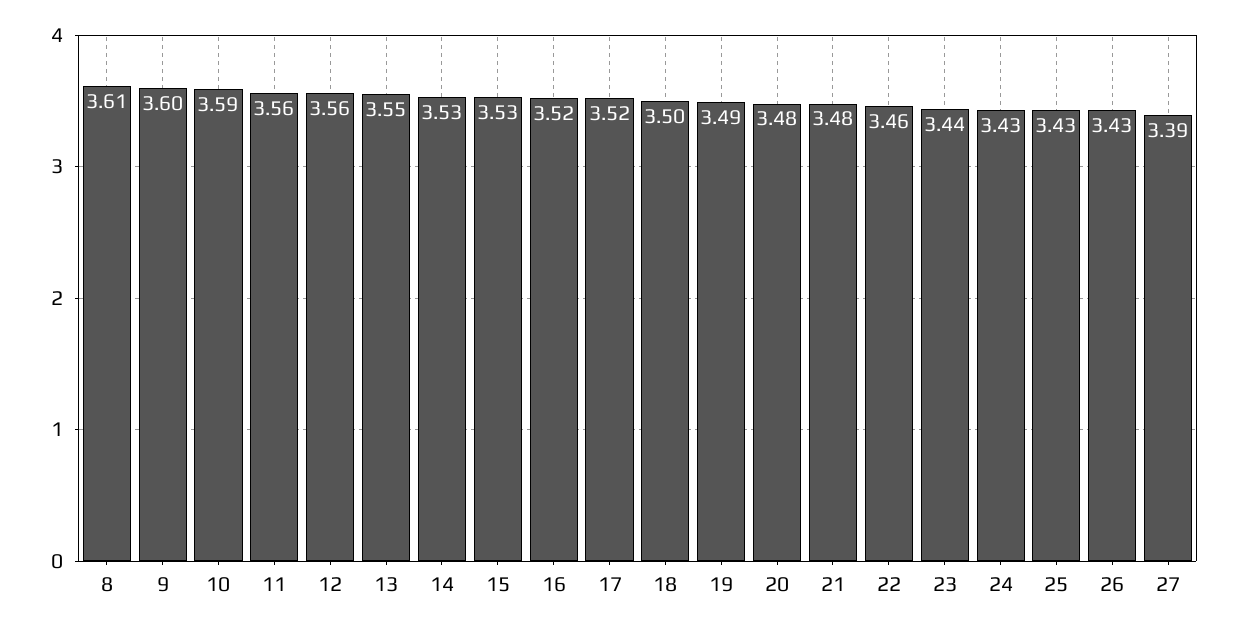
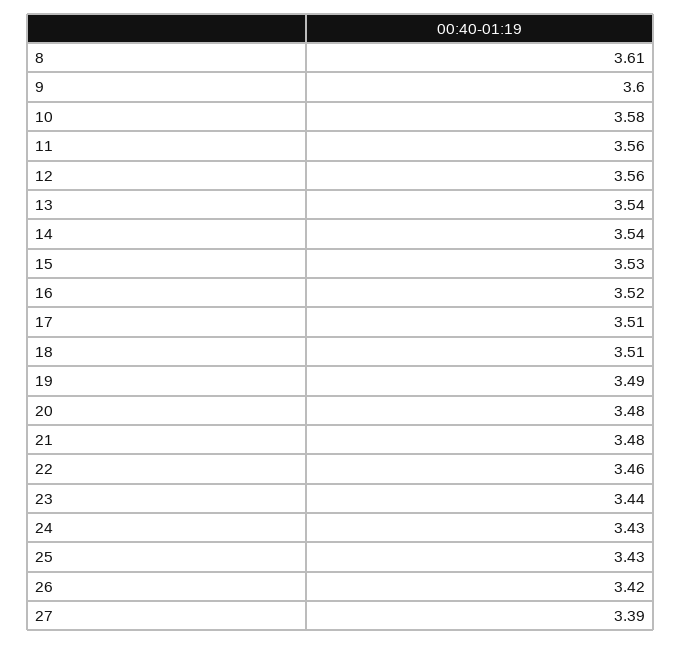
  {
    "8": 3.61,
    "9": 3.6,
-   "10": 3.59,
+   "10": 3.58,
    "11": 3.56,
    "12": 3.56,
-   "13": 3.55,
+   "13": 3.54,
-   "14": 3.53,
+   "14": 3.54,
    "15": 3.53,
    "16": 3.52,
-   "17": 3.52,
+   "17": 3.51,
-   "18": 3.5,
+   "18": 3.51,
    "19": 3.49,
    "20": 3.48,
    "21": 3.48,
    "22": 3.46,
    "23": 3.44,
    "24": 3.43,
    "25": 3.43,
-   "26": 3.43,
+   "26": 3.42,
    "27": 3.39
  }

